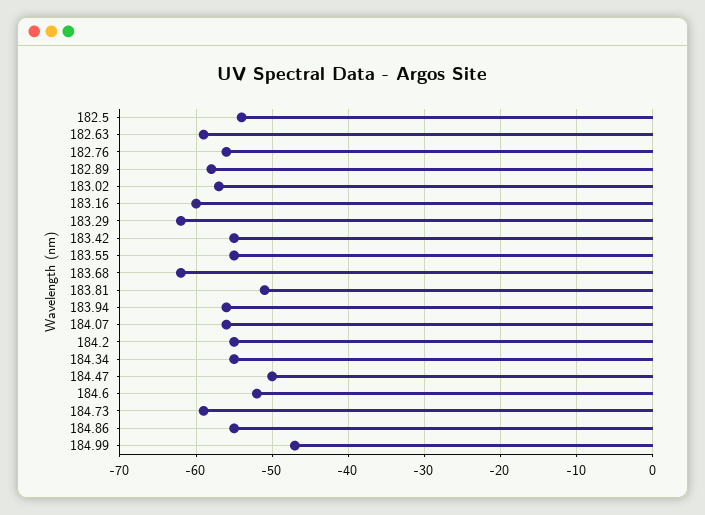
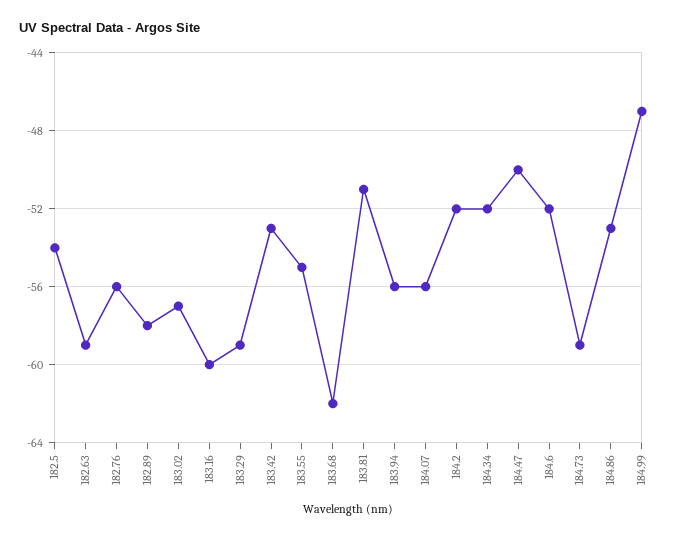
  {
    "182.5": -54,
    "182.63": -59,
    "182.76": -56,
    "182.89": -58,
    "183.02": -57,
    "183.16": -60,
-   "183.29": -62,
+   "183.29": -59,
-   "183.42": -55,
+   "183.42": -53,
    "183.55": -55,
    "183.68": -62,
    "183.81": -51,
    "183.94": -56,
    "184.07": -56,
-   "184.2": -55,
+   "184.2": -52,
-   "184.34": -55,
+   "184.34": -52,
    "184.47": -50,
    "184.6": -52,
    "184.73": -59,
-   "184.86": -55,
+   "184.86": -53,
    "184.99": -47
  }

